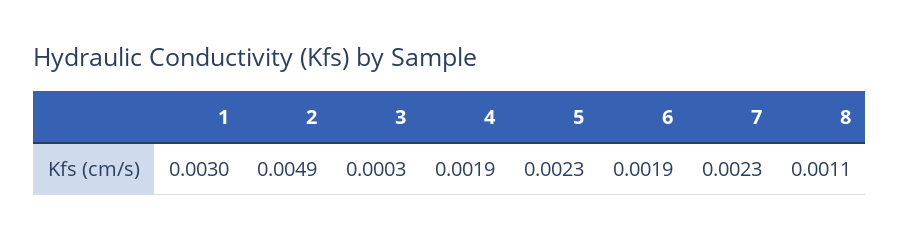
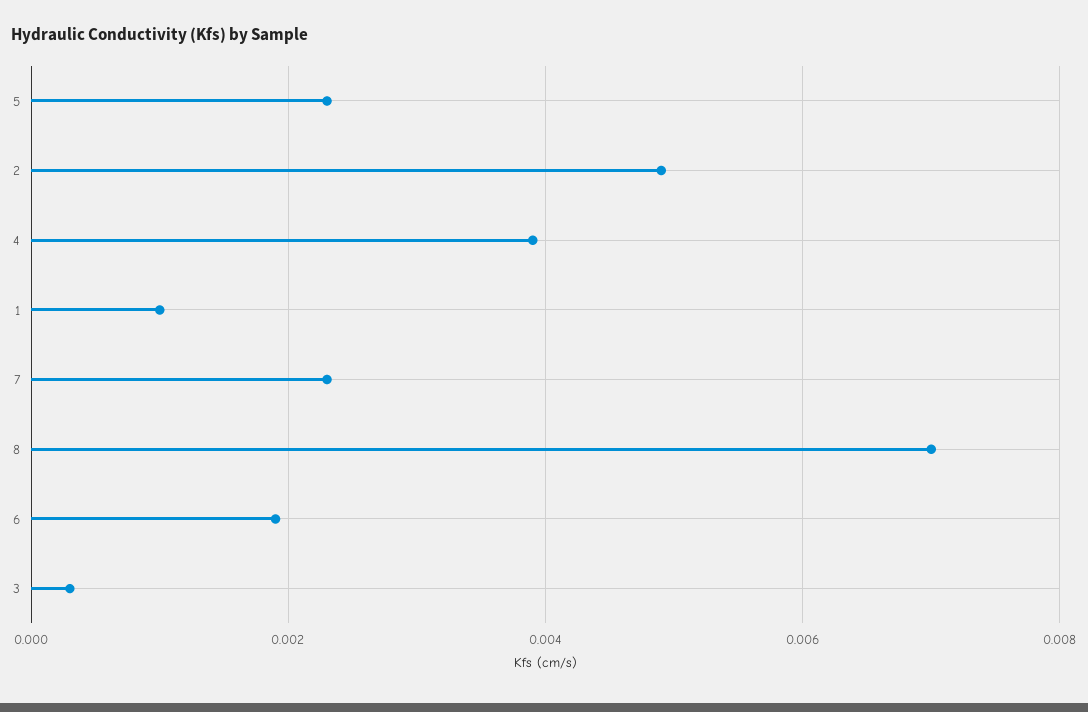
  {
-   "1": 0.003,
+   "1": 0.001,
    "2": 0.0049,
    "3": 0.0003,
-   "4": 0.0019,
+   "4": 0.004,
    "5": 0.0023,
    "6": 0.0019,
    "7": 0.0023,
-   "8": 0.0011
+   "8": 0.007
  }

